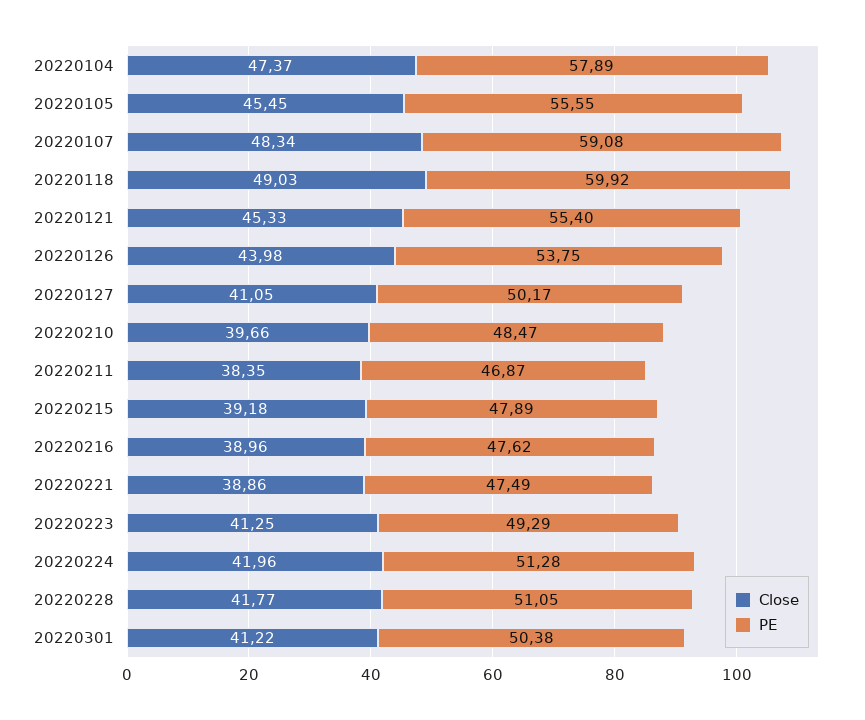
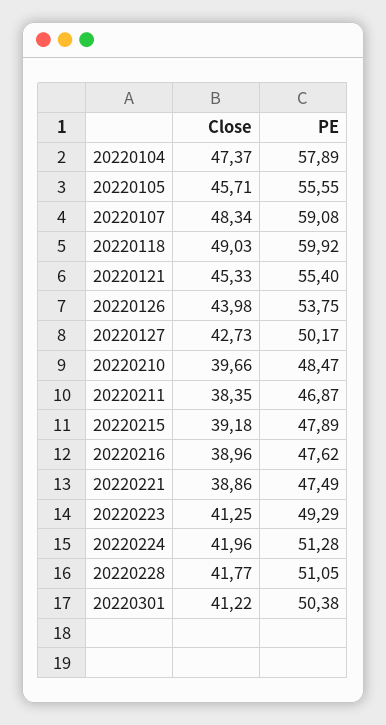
  {
    "Close": {
      "20220104": 47.37,
-     "20220105": 45.45,
+     "20220105": 45.71,
      "20220107": 48.34,
      "20220118": 49.03,
      "20220121": 45.33,
      "20220126": 43.98,
-     "20220127": 41.05,
+     "20220127": 42.73,
      "20220210": 39.66,
      "20220211": 38.35,
      "20220215": 39.18,
      "20220216": 38.96,
      "20220221": 38.86,
      "20220223": 41.25,
      "20220224": 41.96,
      "20220228": 41.77,
      "20220301": 41.22
    },
    "PE": {
      "20220104": 57.89,
      "20220105": 55.55,
      "20220107": 59.08,
      "20220118": 59.92,
      "20220121": 55.4,
      "20220126": 53.75,
      "20220127": 50.17,
      "20220210": 48.47,
      "20220211": 46.87,
      "20220215": 47.89,
      "20220216": 47.62,
      "20220221": 47.49,
      "20220223": 49.29,
      "20220224": 51.28,
      "20220228": 51.05,
      "20220301": 50.38
    }
  }

